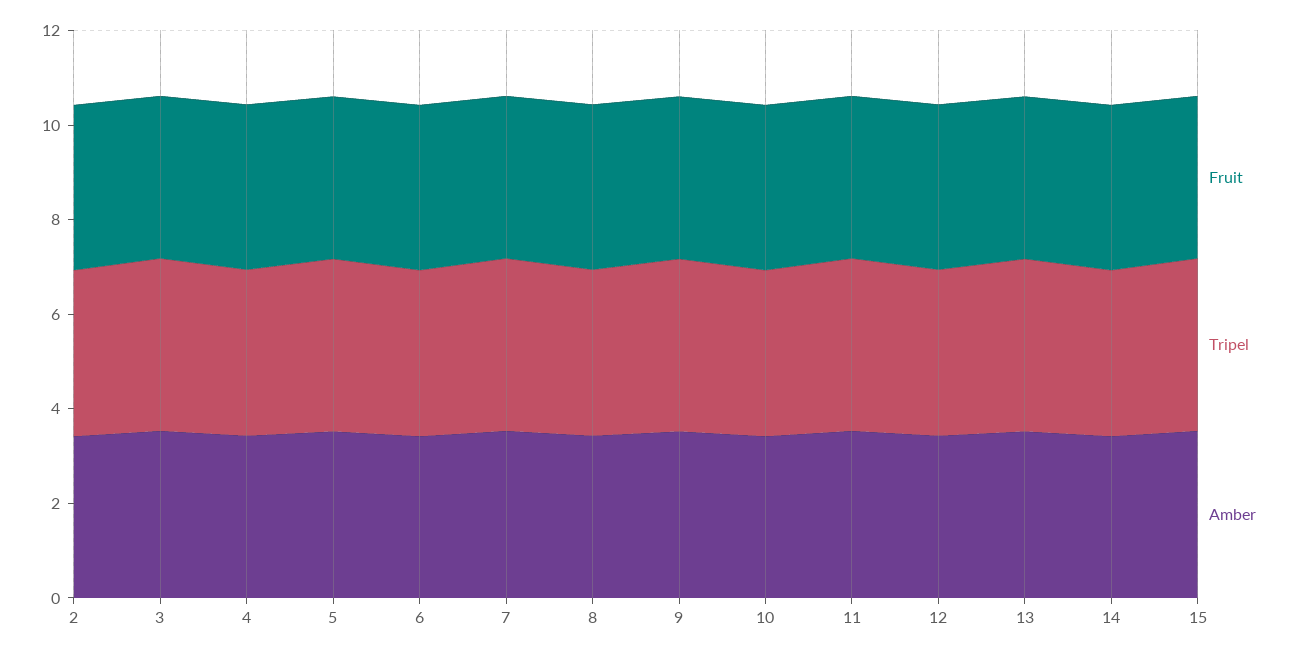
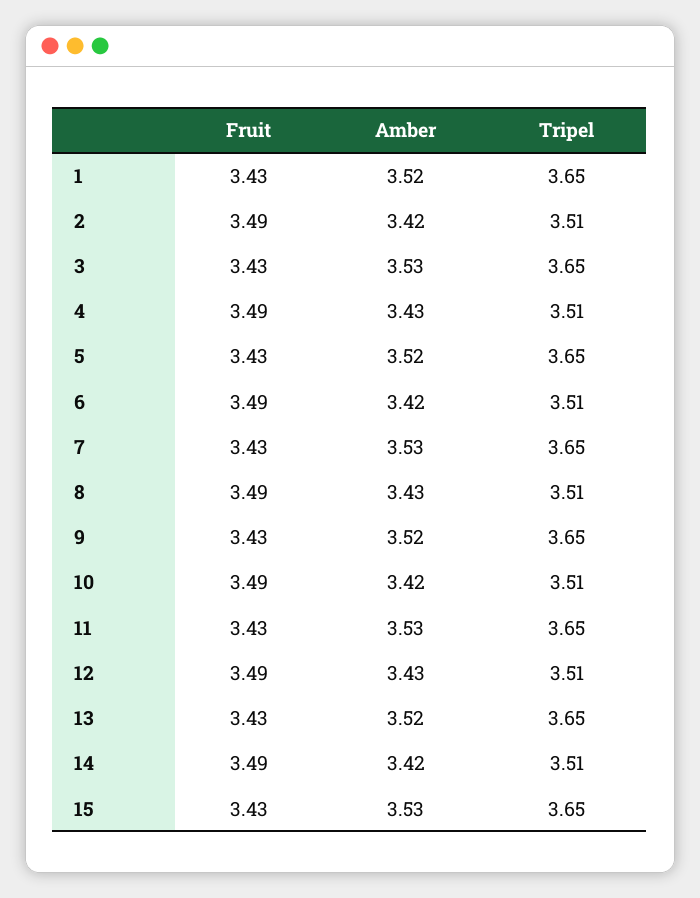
  {
    "Fruit": {
      "2": 3.49,
      "3": 3.43,
      "4": 3.49,
      "5": 3.43,
      "6": 3.49,
      "7": 3.43,
      "8": 3.49,
      "9": 3.43,
      "10": 3.49,
      "11": 3.43,
      "12": 3.49,
      "13": 3.43,
      "14": 3.49,
-     "15": 3.43
+     "15": 3.43,
+     "1": 3.43
    },
    "Tripel": {
      "2": 3.51,
      "3": 3.65,
      "4": 3.51,
      "5": 3.65,
      "6": 3.51,
      "7": 3.65,
      "8": 3.51,
      "9": 3.65,
      "10": 3.51,
      "11": 3.65,
      "12": 3.51,
      "13": 3.65,
      "14": 3.51,
-     "15": 3.65
+     "15": 3.65,
+     "1": 3.65
    },
    "Amber": {
      "2": 3.42,
      "3": 3.53,
      "4": 3.43,
      "5": 3.52,
      "6": 3.42,
      "7": 3.53,
      "8": 3.43,
      "9": 3.52,
      "10": 3.42,
      "11": 3.53,
      "12": 3.43,
      "13": 3.52,
      "14": 3.42,
-     "15": 3.53
+     "15": 3.53,
+     "1": 3.52
    }
  }

